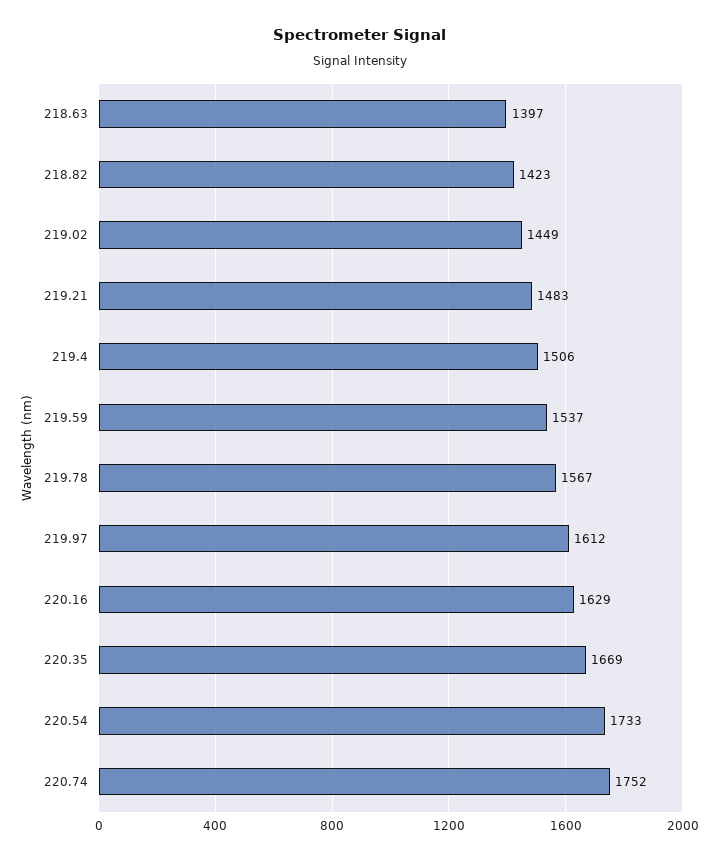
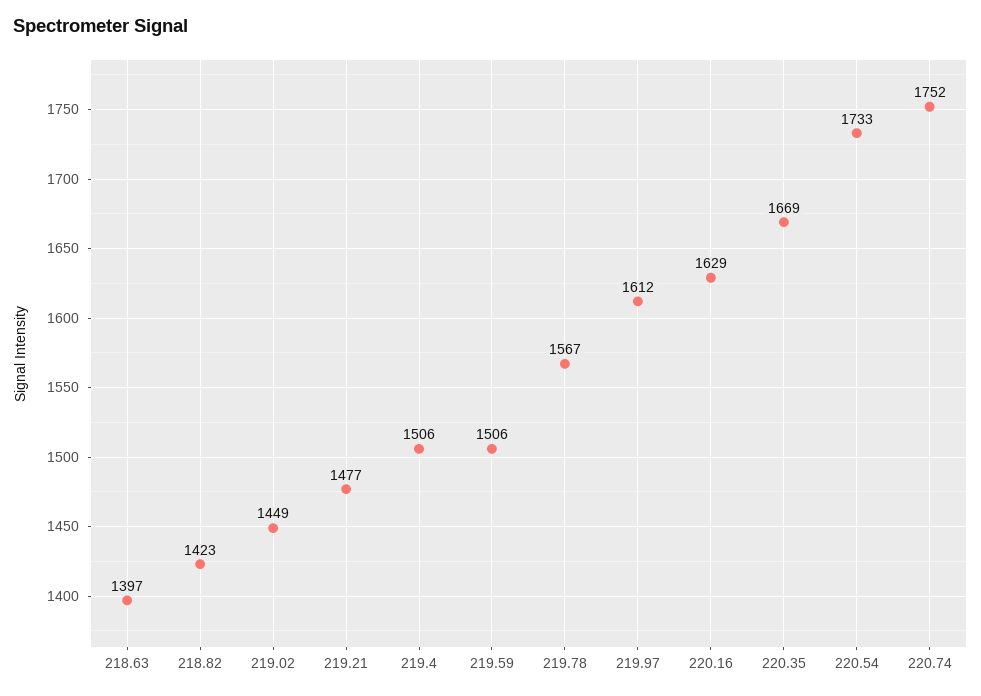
  {
    "218.63": 1397,
    "218.82": 1423,
    "219.02": 1449,
-   "219.21": 1483,
+   "219.21": 1477,
    "219.4": 1506,
-   "219.59": 1537,
+   "219.59": 1506,
    "219.78": 1567,
    "219.97": 1612,
    "220.16": 1629,
    "220.35": 1669,
    "220.54": 1733,
    "220.74": 1752
  }

